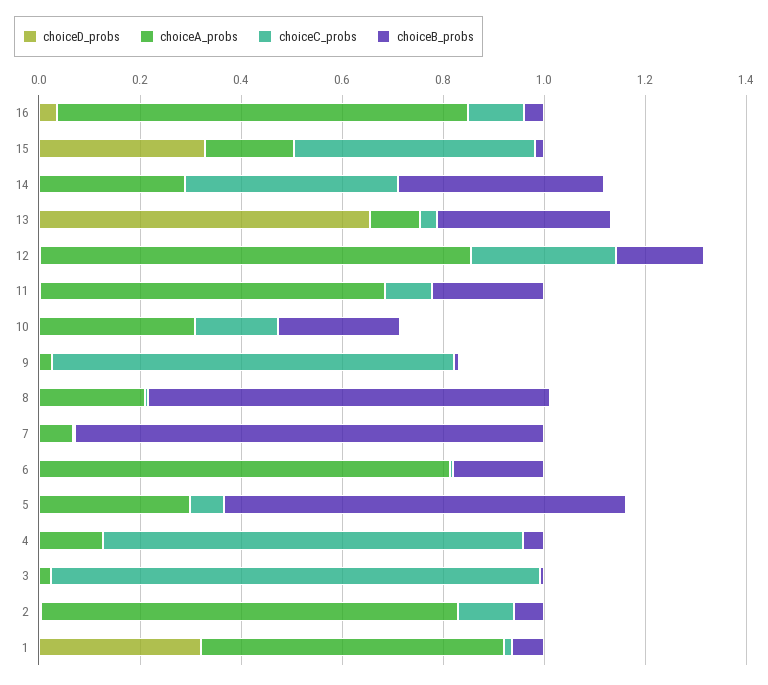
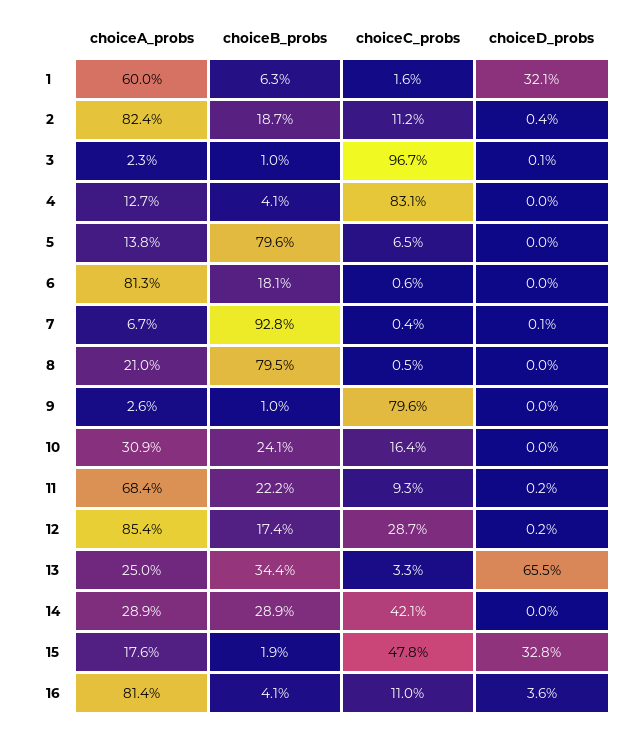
  {
    "choiceD_probs": {
      "16": 0.036,
      "15": 0.328,
      "14": 0,
      "13": 0.655,
      "12": 0.002,
      "11": 0.002,
      "10": 0,
      "9": 0,
      "8": 0,
      "7": 0.001,
      "6": 0,
      "5": 0,
      "4": 0,
      "3": 0.001,
      "2": 0.004,
      "1": 0.321
    },
    "choiceA_probs": {
      "16": 0.814,
      "15": 0.176,
      "14": 0.289,
-     "13": 0.1,
+     "13": 0.25,
      "12": 0.854,
      "11": 0.684,
      "10": 0.309,
      "9": 0.026,
      "8": 0.21,
      "7": 0.067,
      "6": 0.813,
-     "5": 0.3,
+     "5": 0.138,
      "4": 0.127,
      "3": 0.023,
      "2": 0.824,
      "1": 0.6
    },
    "choiceC_probs": {
      "16": 0.11,
      "15": 0.478,
      "14": 0.421,
      "13": 0.033,
      "12": 0.287,
      "11": 0.093,
      "10": 0.164,
      "9": 0.796,
      "8": 0.005,
      "7": 0.004,
      "6": 0.006,
      "5": 0.065,
      "4": 0.831,
      "3": 0.967,
      "2": 0.112,
      "1": 0.016
    },
    "choiceB_probs": {
      "16": 0.041,
      "15": 0.019,
-     "14": 0.4,
+     "14": 0.289,
      "13": 0.344,
      "12": 0.174,
      "11": 0.222,
      "10": 0.241,
      "9": 0.01,
      "8": 0.795,
      "7": 0.928,
      "6": 0.181,
      "5": 0.796,
      "4": 0.041,
      "3": 0.01,
-     "2": 0.05,
+     "2": 0.187,
      "1": 0.063
    }
  }

